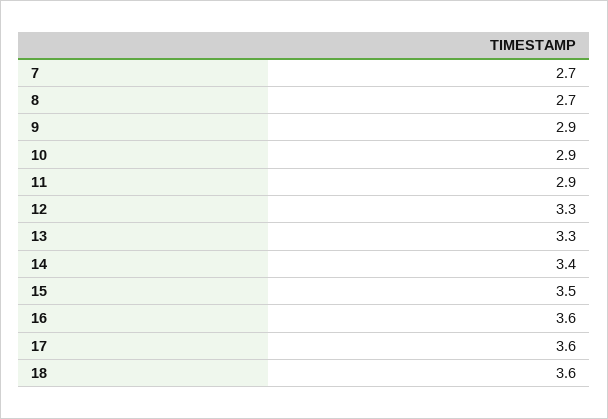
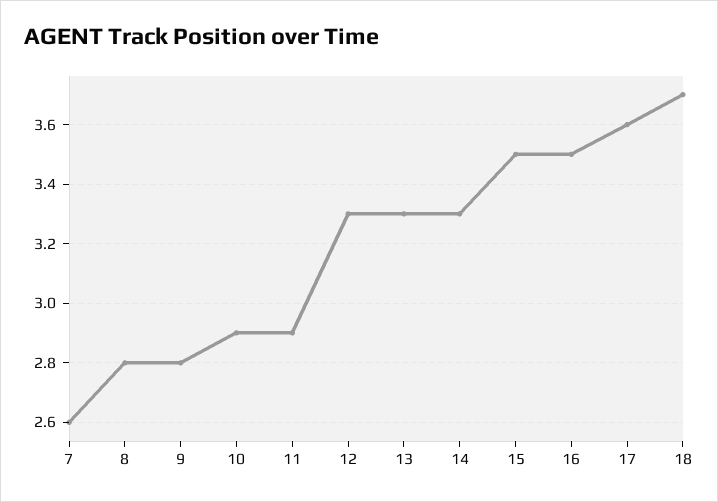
  {
-   "7": 2.7,
+   "7": 2.6,
-   "8": 2.7,
+   "8": 2.8,
-   "9": 2.9,
+   "9": 2.8,
    "10": 2.9,
    "11": 2.9,
    "12": 3.3,
    "13": 3.3,
-   "14": 3.4,
+   "14": 3.3,
    "15": 3.5,
-   "16": 3.6,
+   "16": 3.5,
    "17": 3.6,
-   "18": 3.6
+   "18": 3.7
  }

